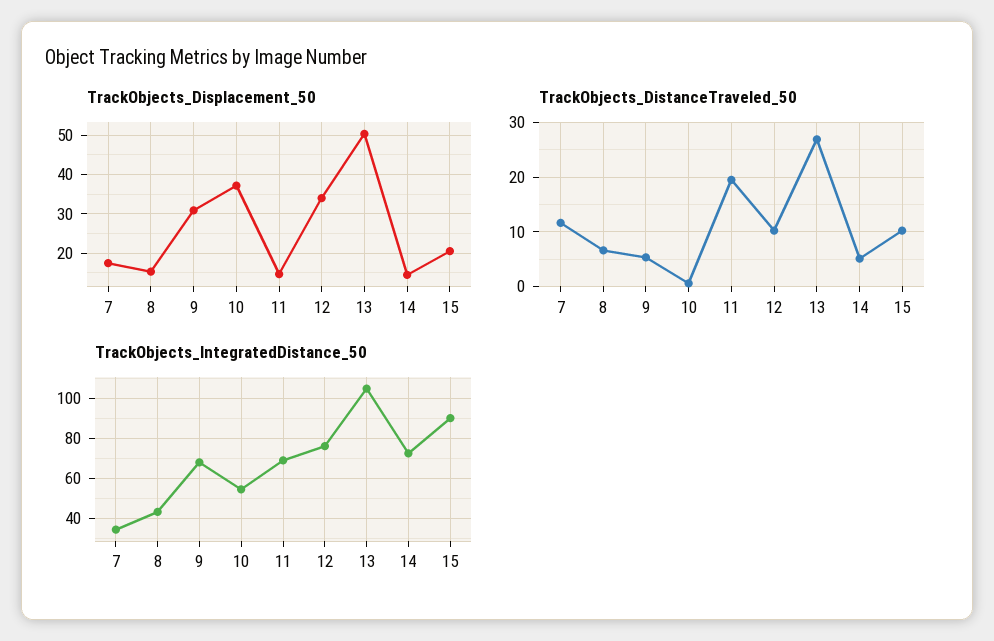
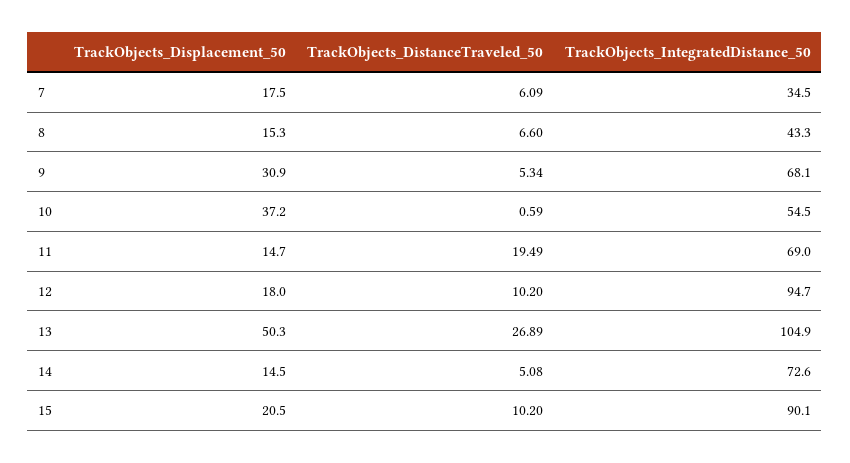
  {
    "TrackObjects_Displacement_50": {
      "7": 17.5,
      "8": 15.3,
      "9": 30.9,
      "10": 37.2,
      "11": 14.7,
-     "12": 34,
+     "12": 18,
      "13": 50.3,
      "14": 14.5,
      "15": 20.5
    },
    "TrackObjects_DistanceTraveled_50": {
-     "7": 12,
+     "7": 6.09,
      "8": 6.6,
      "9": 5.34,
      "10": 0.59,
      "11": 19.49,
      "12": 10.2,
      "13": 26.89,
      "14": 5.08,
      "15": 10.2
    },
    "TrackObjects_IntegratedDistance_50": {
      "7": 34.5,
      "8": 43.3,
      "9": 68.1,
      "10": 54.5,
      "11": 69,
-     "12": 75,
+     "12": 94.7,
      "13": 104.9,
      "14": 72.6,
      "15": 90.1
    }
  }

